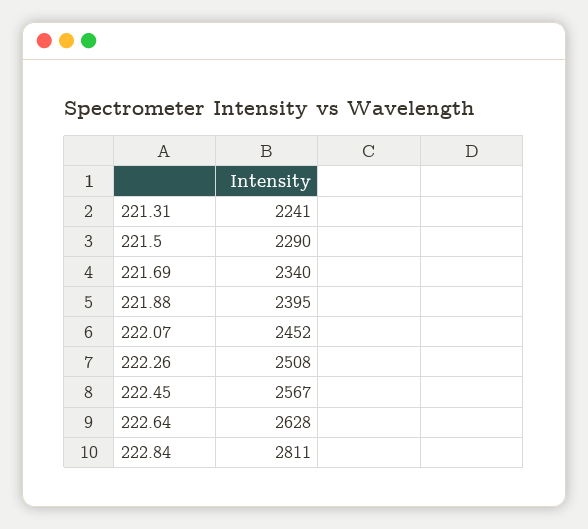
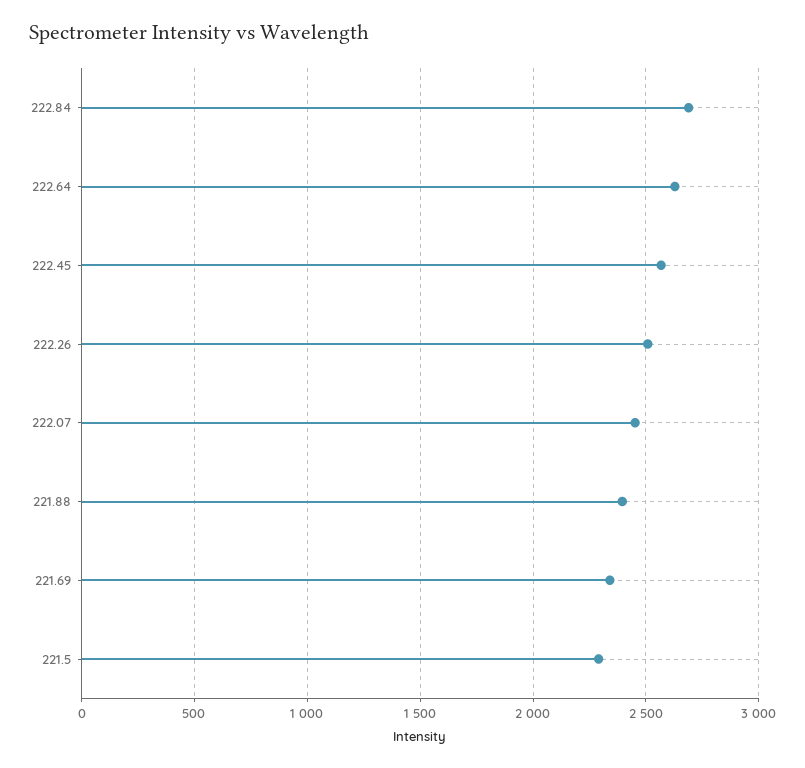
  {
-   "221.31": 2241,
    "221.5": 2290,
    "221.69": 2340,
    "221.88": 2395,
    "222.07": 2452,
    "222.26": 2508,
    "222.45": 2567,
    "222.64": 2628,
-   "222.84": 2811
+   "222.84": 2700
  }

